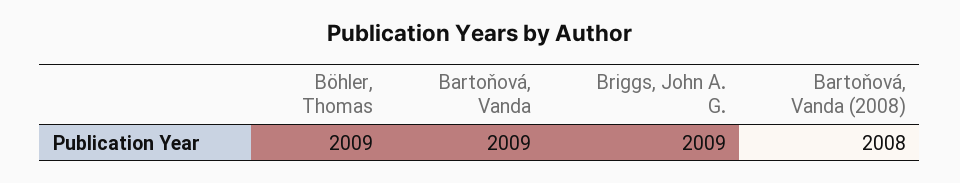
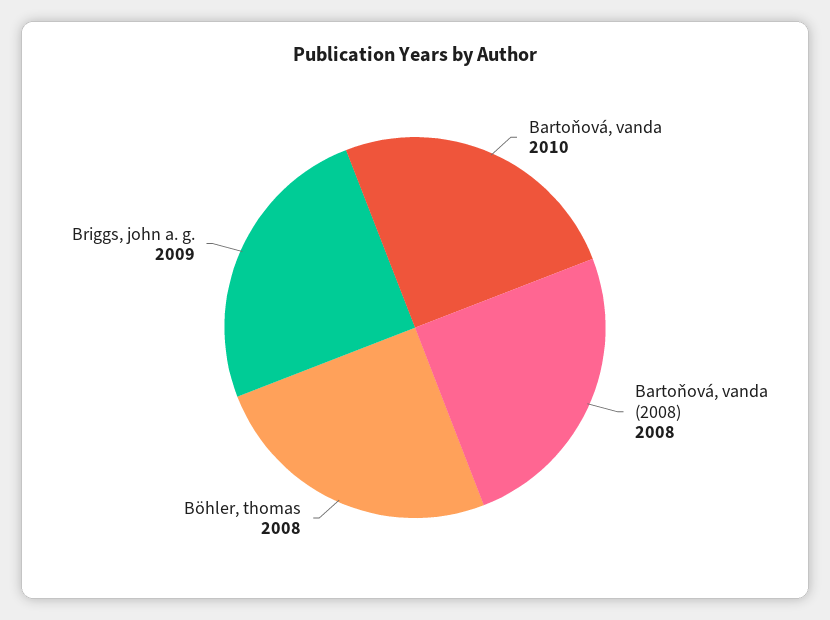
  {
-   "Böhler, Thomas": 2009,
+   "Böhler, Thomas": 2008,
-   "Bartoňová, Vanda": 2009,
+   "Bartoňová, Vanda": 2010,
    "Briggs, John A. G.": 2009,
    "Bartoňová, Vanda (2008)": 2008
  }

